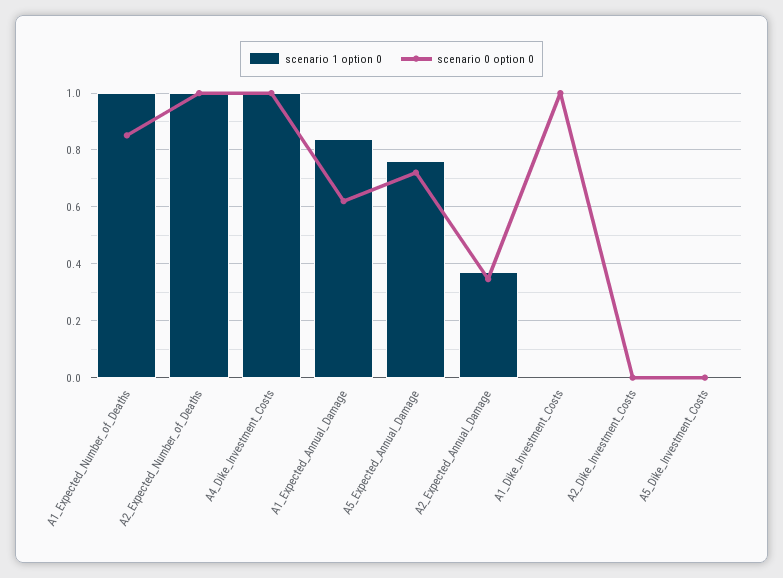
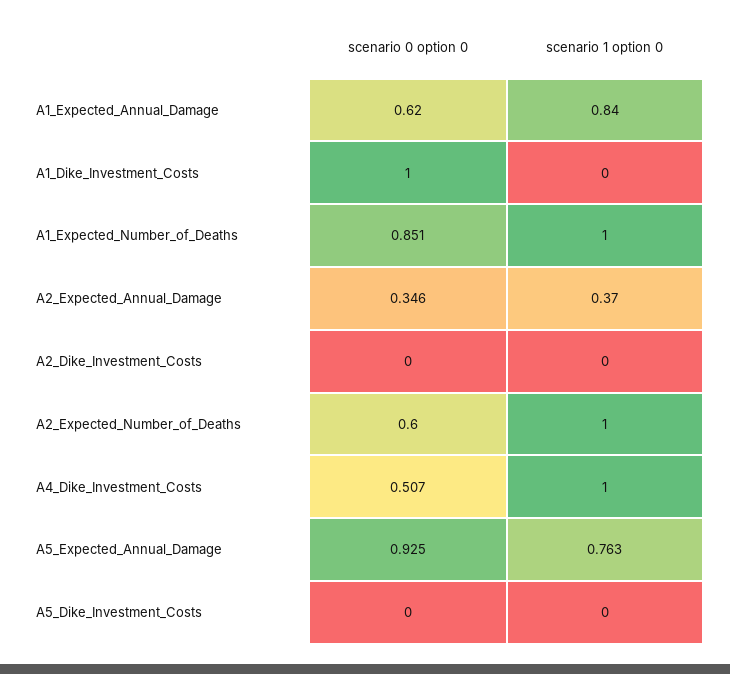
  {
    "scenario 1 option 0": {
      "A1_Expected_Number_of_Deaths": 1,
      "A2_Expected_Number_of_Deaths": 1,
      "A4_Dike_Investment_Costs": 1,
      "A1_Expected_Annual_Damage": 0.84,
      "A5_Expected_Annual_Damage": 0.763,
      "A2_Expected_Annual_Damage": 0.37,
      "A1_Dike_Investment_Costs": 0,
      "A2_Dike_Investment_Costs": 0,
      "A5_Dike_Investment_Costs": 0
    },
    "scenario 0 option 0": {
      "A1_Expected_Number_of_Deaths": 0.851,
-     "A2_Expected_Number_of_Deaths": 1,
+     "A2_Expected_Number_of_Deaths": 0.6,
-     "A4_Dike_Investment_Costs": 1,
+     "A4_Dike_Investment_Costs": 0.507,
      "A1_Expected_Annual_Damage": 0.62,
-     "A5_Expected_Annual_Damage": 0.725,
+     "A5_Expected_Annual_Damage": 0.925,
      "A2_Expected_Annual_Damage": 0.346,
      "A1_Dike_Investment_Costs": 1,
      "A2_Dike_Investment_Costs": 0,
      "A5_Dike_Investment_Costs": 0
    }
  }

